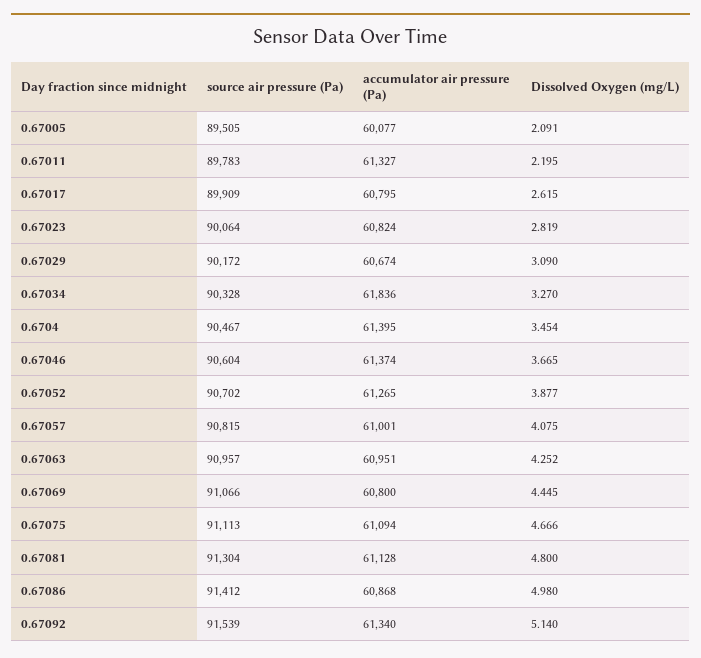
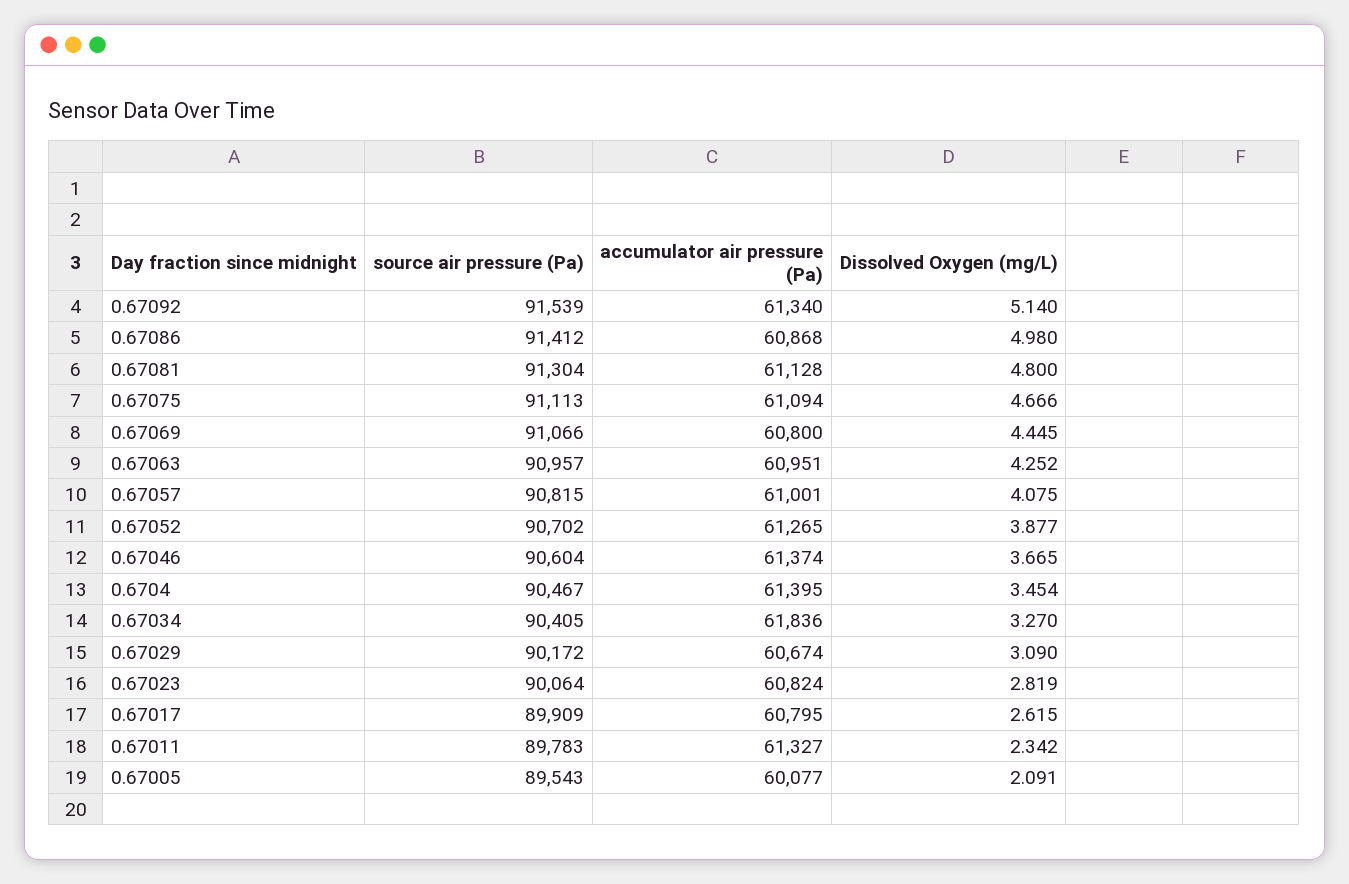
  {
    "source air pressure (Pa)": {
-     "0.67005": 89505,
+     "0.67005": 89543,
      "0.67011": 89783,
      "0.67017": 89909,
      "0.67023": 90064,
      "0.67029": 90172,
-     "0.67034": 90328,
+     "0.67034": 90405,
      "0.6704": 90467,
      "0.67046": 90604,
      "0.67052": 90702,
      "0.67057": 90815,
      "0.67063": 90957,
      "0.67069": 91066,
      "0.67075": 91113,
      "0.67081": 91304,
      "0.67086": 91412,
      "0.67092": 91539
    },
    "accumulator air pressure (Pa)": {
      "0.67005": 60077,
      "0.67011": 61327,
      "0.67017": 60795,
      "0.67023": 60824,
      "0.67029": 60674,
      "0.67034": 61836,
      "0.6704": 61395,
      "0.67046": 61374,
      "0.67052": 61265,
      "0.67057": 61001,
      "0.67063": 60951,
      "0.67069": 60800,
      "0.67075": 61094,
      "0.67081": 61128,
      "0.67086": 60868,
      "0.67092": 61340
    },
    "Dissolved Oxygen (mg/L)": {
      "0.67005": 2.091,
-     "0.67011": 2.195,
+     "0.67011": 2.342,
      "0.67017": 2.615,
      "0.67023": 2.819,
      "0.67029": 3.09,
      "0.67034": 3.27,
      "0.6704": 3.454,
      "0.67046": 3.665,
      "0.67052": 3.877,
      "0.67057": 4.075,
      "0.67063": 4.252,
      "0.67069": 4.445,
      "0.67075": 4.666,
      "0.67081": 4.8,
      "0.67086": 4.98,
      "0.67092": 5.14
    }
  }

